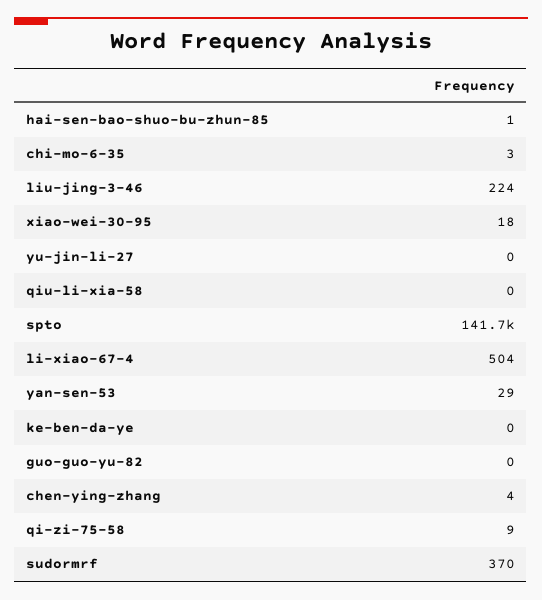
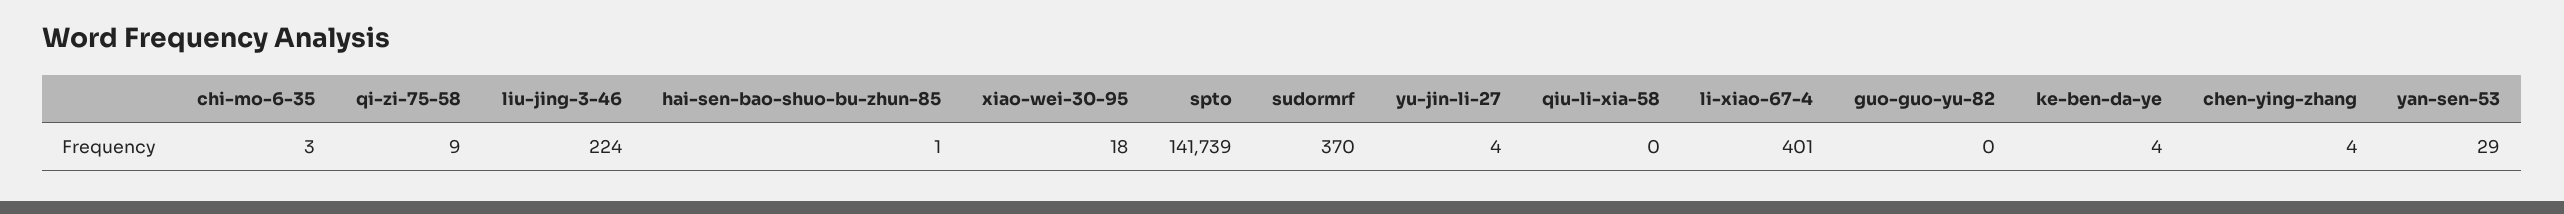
  {
    "hai-sen-bao-shuo-bu-zhun-85": 1,
    "chi-mo-6-35": 3,
    "liu-jing-3-46": 224,
    "xiao-wei-30-95": 18,
-   "yu-jin-li-27": 0,
+   "yu-jin-li-27": 4,
    "qiu-li-xia-58": 0,
    "spto": 141739,
-   "li-xiao-67-4": 504,
+   "li-xiao-67-4": 401,
    "yan-sen-53": 29,
-   "ke-ben-da-ye": 0,
+   "ke-ben-da-ye": 4,
    "guo-guo-yu-82": 0,
    "chen-ying-zhang": 4,
    "qi-zi-75-58": 9,
    "sudormrf": 370
  }

